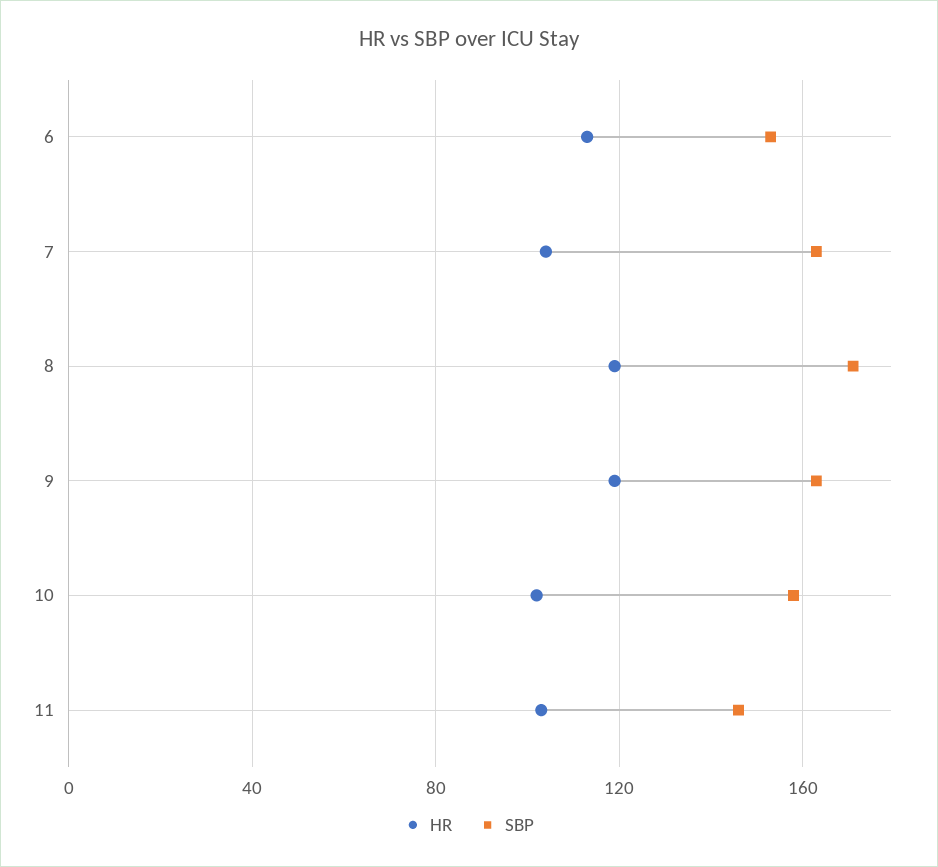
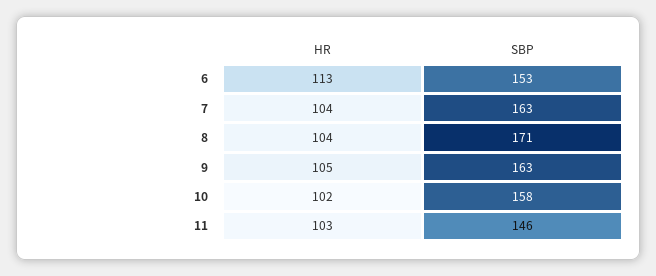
  {
    "HR": {
      "6": 113,
      "7": 104,
-     "8": 120,
+     "8": 104,
-     "9": 120,
+     "9": 105,
      "10": 102,
      "11": 103
    },
    "SBP": {
      "6": 153,
      "7": 163,
      "8": 171,
      "9": 163,
      "10": 158,
      "11": 146
    }
  }

